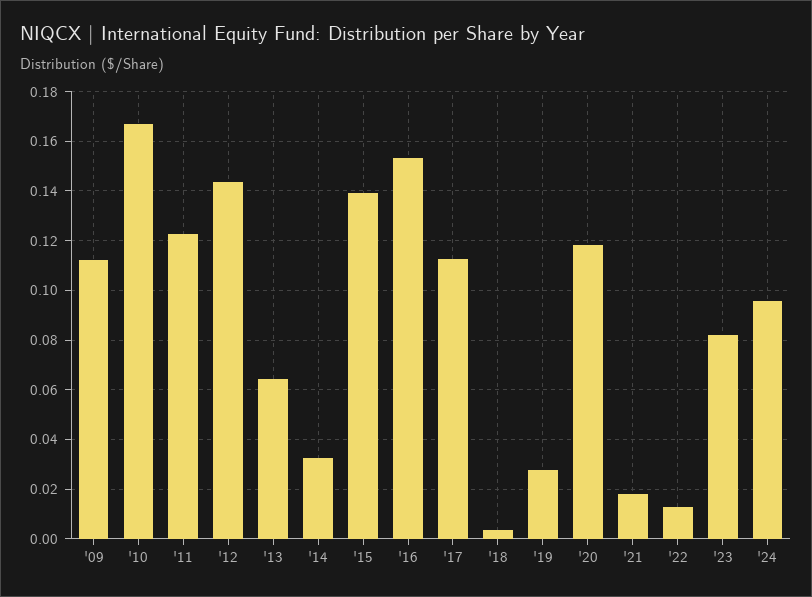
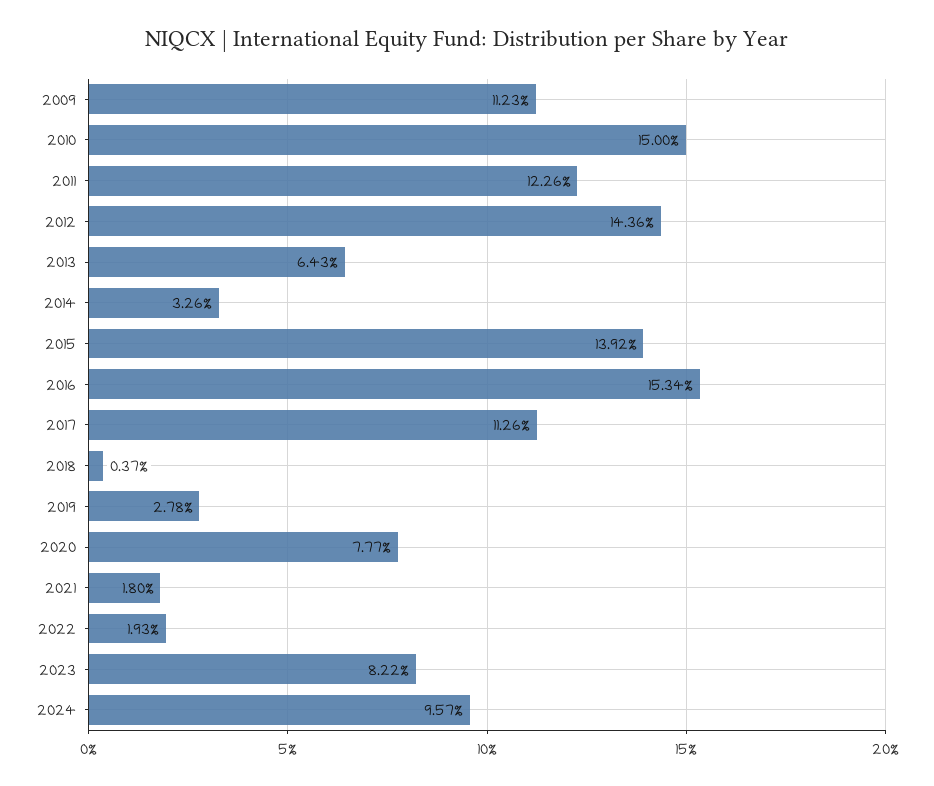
  {
    "'09": 0.1123,
-   "'10": 0.1675,
+   "'10": 0.15,
    "'11": 0.1226,
    "'12": 0.1436,
    "'13": 0.0643,
    "'14": 0.0326,
    "'15": 0.1392,
    "'16": 0.1534,
    "'17": 0.1126,
    "'18": 0.0037,
    "'19": 0.0278,
-   "'20": 0.1175,
+   "'20": 0.0777,
    "'21": 0.018,
-   "'22": 0.0125,
+   "'22": 0.0193,
    "'23": 0.0822,
    "'24": 0.0957
  }

